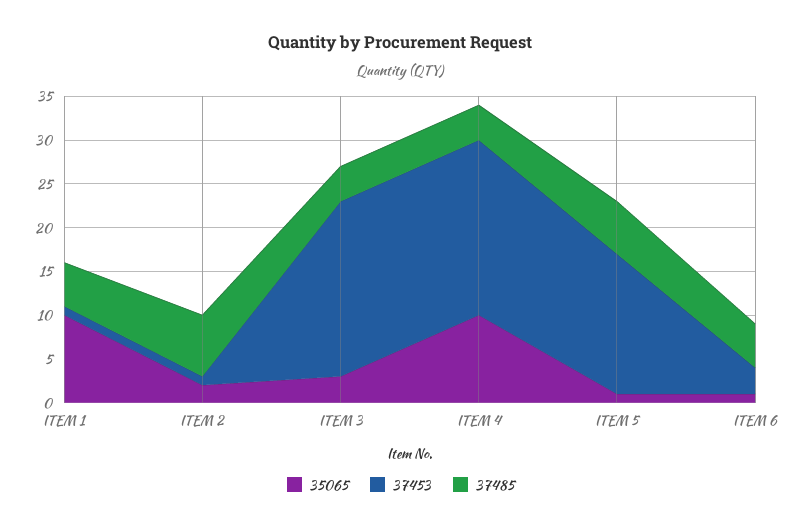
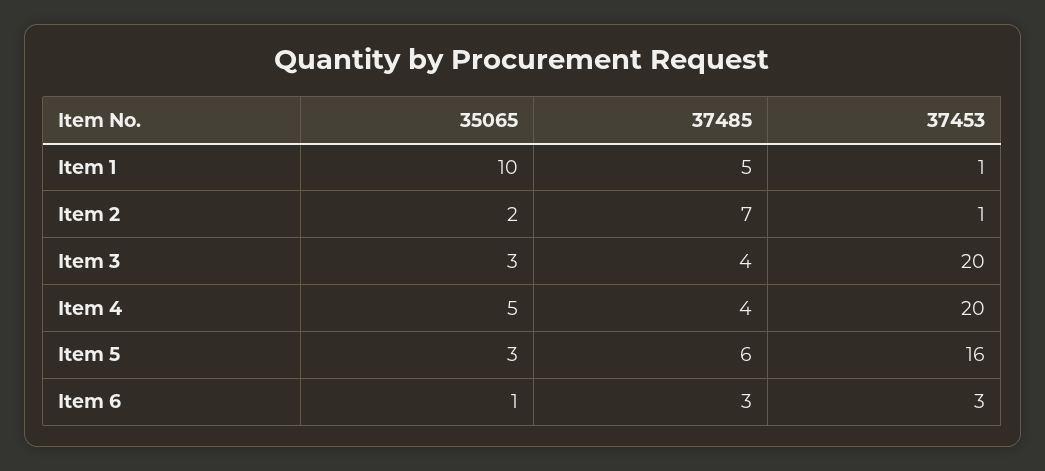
  {
    "35065": {
      "ITEM 1": 10,
      "ITEM 2": 2,
      "ITEM 3": 3,
-     "ITEM 4": 10,
+     "ITEM 4": 5,
-     "ITEM 5": 1,
+     "ITEM 5": 3,
      "ITEM 6": 1
    },
    "37453": {
      "ITEM 1": 1,
      "ITEM 2": 1,
      "ITEM 3": 20,
      "ITEM 4": 20,
      "ITEM 5": 16,
      "ITEM 6": 3
    },
    "37485": {
      "ITEM 1": 5,
      "ITEM 2": 7,
      "ITEM 3": 4,
      "ITEM 4": 4,
      "ITEM 5": 6,
-     "ITEM 6": 5
+     "ITEM 6": 3
    }
  }

